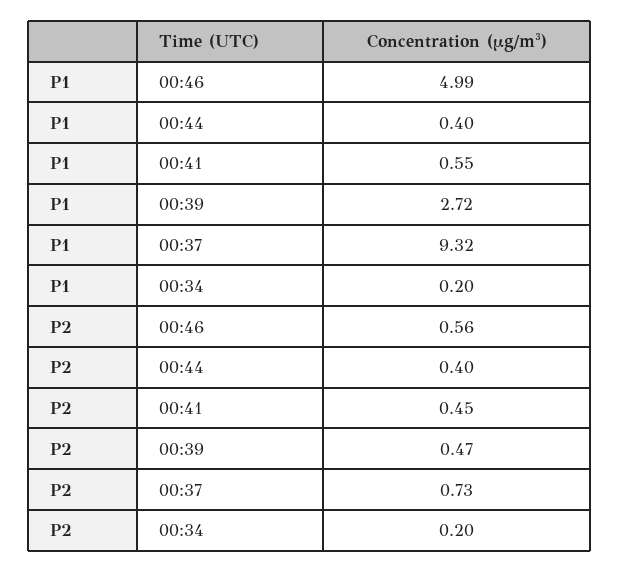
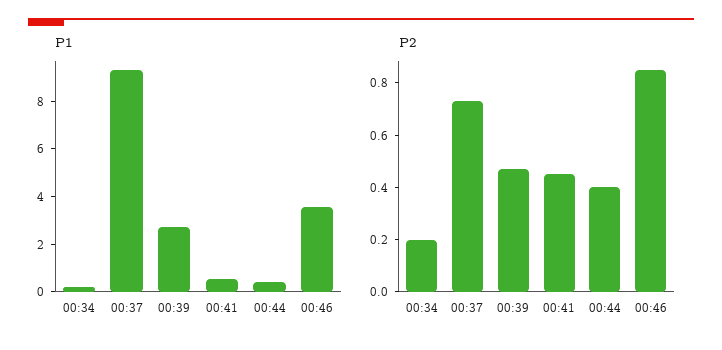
  {
    "P1": {
-     "00:46": 4.99,
+     "00:46": 3.5,
      "00:44": 0.4,
      "00:41": 0.55,
      "00:39": 2.72,
      "00:37": 9.32,
      "00:34": 0.2
    },
    "P2": {
-     "00:46": 0.56,
+     "00:46": 0.85,
      "00:44": 0.4,
      "00:41": 0.45,
      "00:39": 0.47,
      "00:37": 0.73,
      "00:34": 0.2
    }
  }

